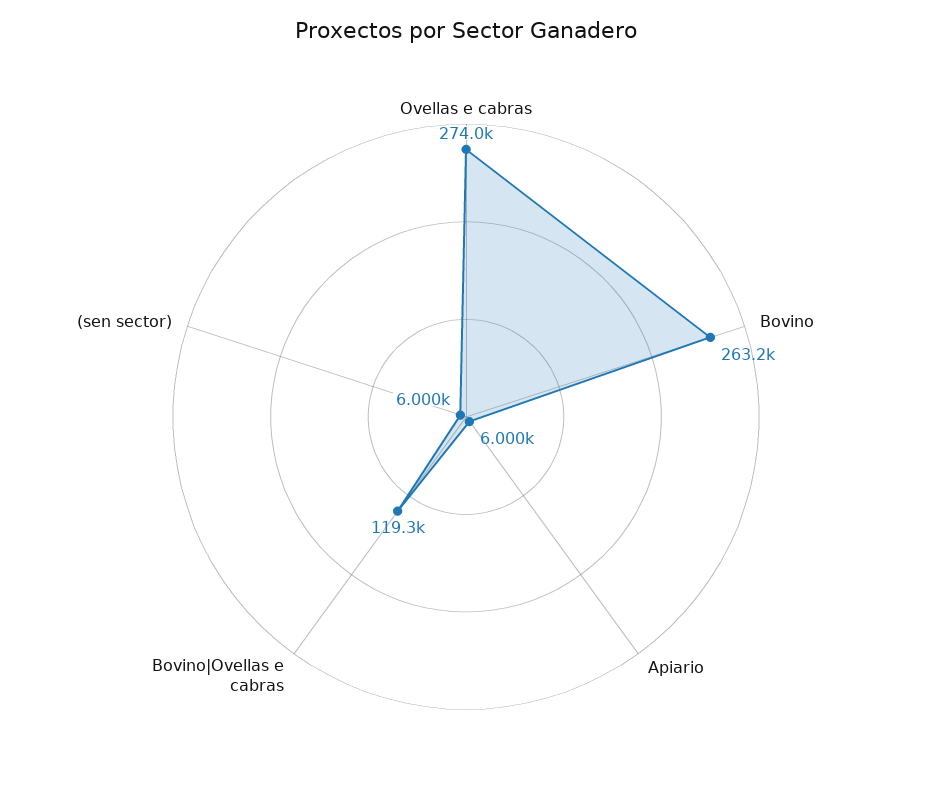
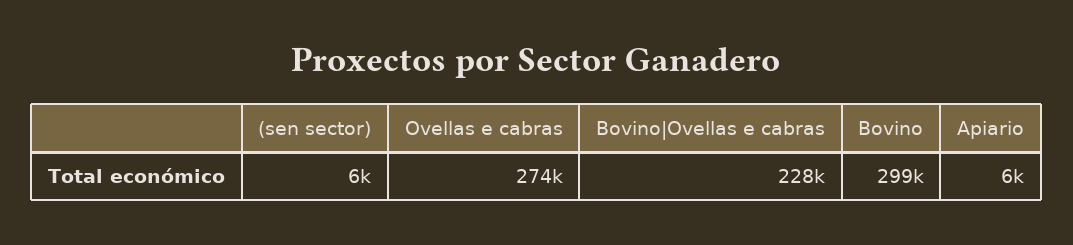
  {
    "Ovellas e cabras": 274000,
-   "Bovino": 263200,
+   "Bovino": 299000,
    "Apiario": 6000,
-   "Bovino|Ovellas e cabras": 119300,
+   "Bovino|Ovellas e cabras": 228000,
    "(sen sector)": 6000
  }

